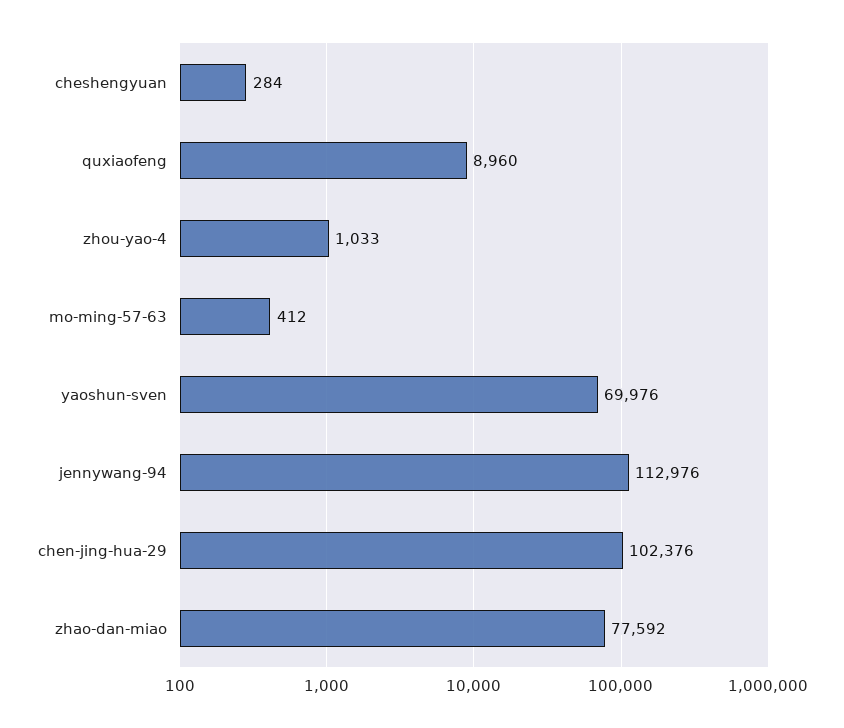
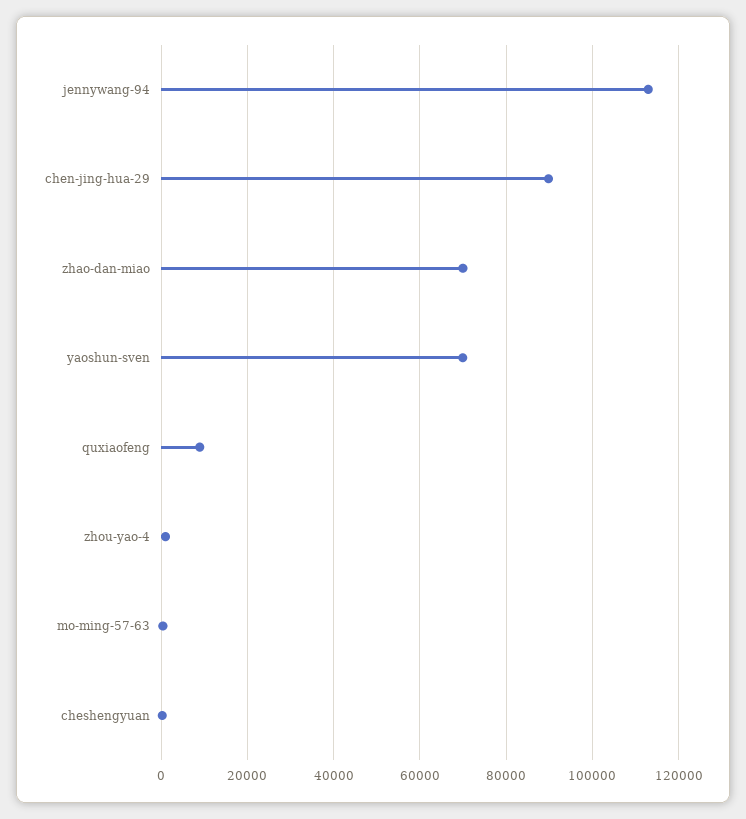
  {
    "cheshengyuan": 284,
    "quxiaofeng": 8960,
    "zhou-yao-4": 1033,
    "mo-ming-57-63": 412,
    "yaoshun-sven": 69976,
    "jennywang-94": 112976,
-   "chen-jing-hua-29": 102376,
+   "chen-jing-hua-29": 90000,
-   "zhao-dan-miao": 77592
+   "zhao-dan-miao": 70000
  }

